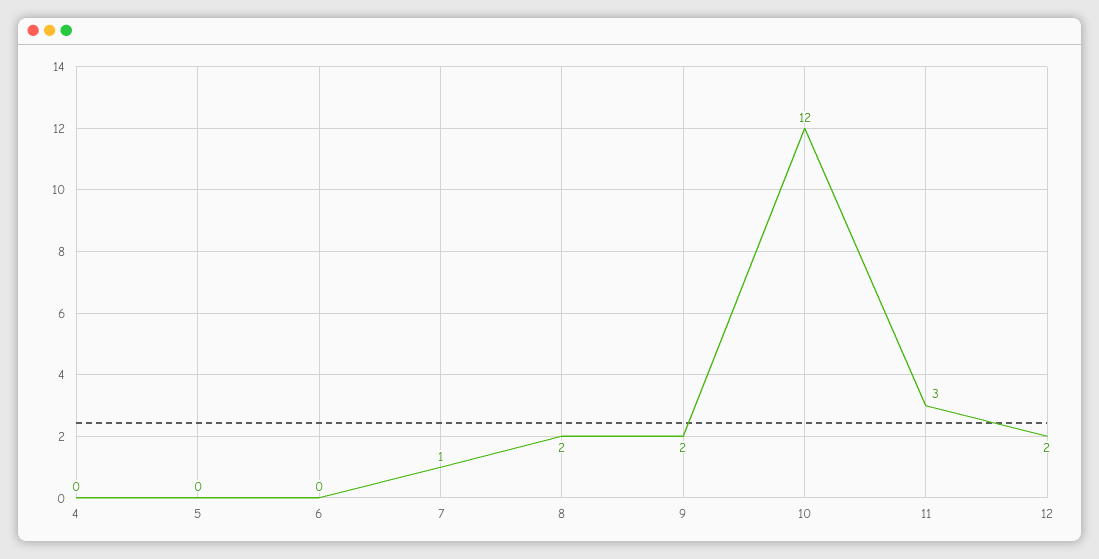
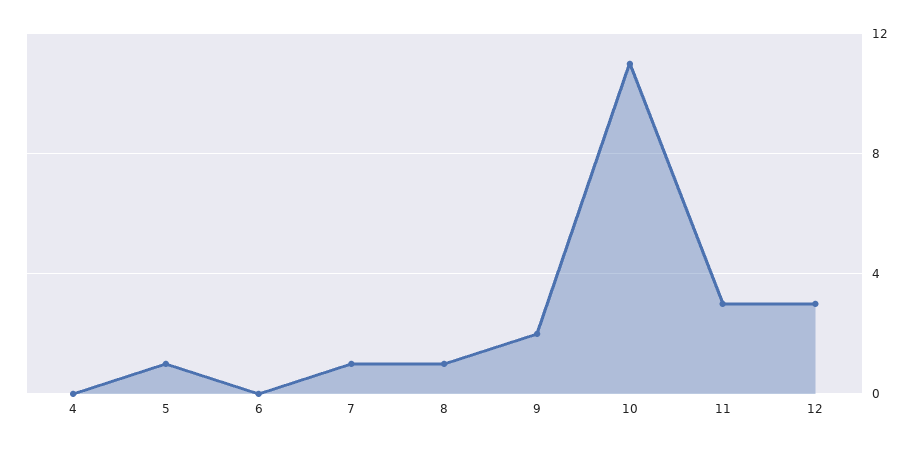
  {
    "4": 0,
-   "5": 0,
+   "5": 1,
    "6": 0,
    "7": 1,
-   "8": 2,
+   "8": 1,
    "9": 2,
-   "10": 12,
+   "10": 11,
    "11": 3,
-   "12": 2
+   "12": 3
  }

